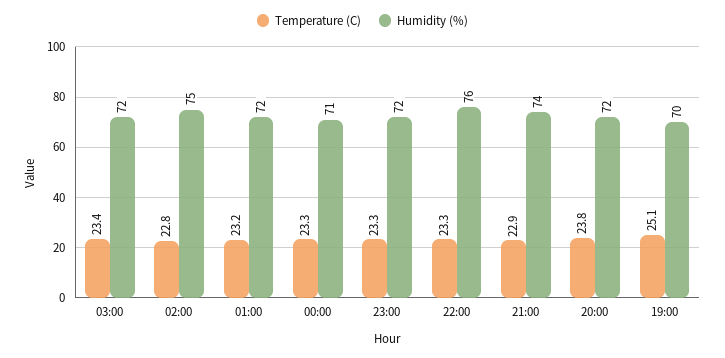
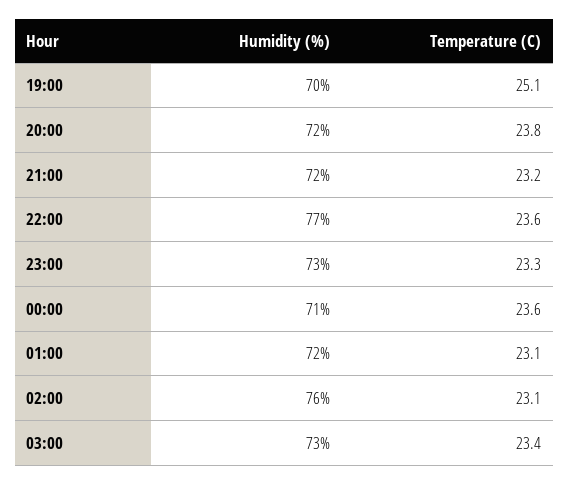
  {
    "Temperature (C)": {
      "03:00": 23.4,
-     "02:00": 22.8,
+     "02:00": 23.1,
-     "01:00": 23.2,
+     "01:00": 23.1,
-     "00:00": 23.3,
+     "00:00": 23.6,
      "23:00": 23.3,
-     "22:00": 23.3,
+     "22:00": 23.6,
-     "21:00": 22.9,
+     "21:00": 23.2,
      "20:00": 23.8,
      "19:00": 25.1
    },
    "Humidity (%)": {
-     "03:00": 72,
+     "03:00": 73,
-     "02:00": 75,
+     "02:00": 76,
      "01:00": 72,
      "00:00": 71,
-     "23:00": 72,
+     "23:00": 73,
-     "22:00": 76,
+     "22:00": 77,
-     "21:00": 74,
+     "21:00": 72,
      "20:00": 72,
      "19:00": 70
    }
  }

